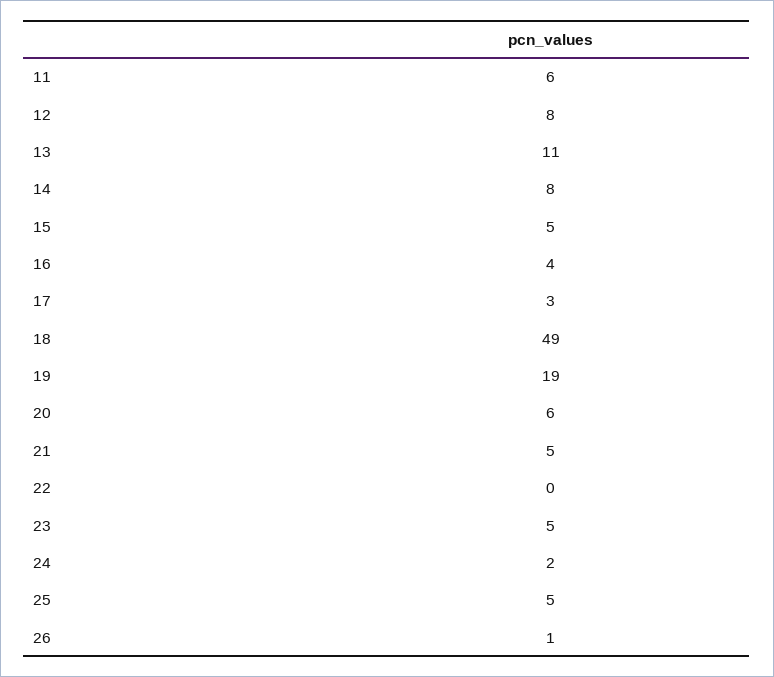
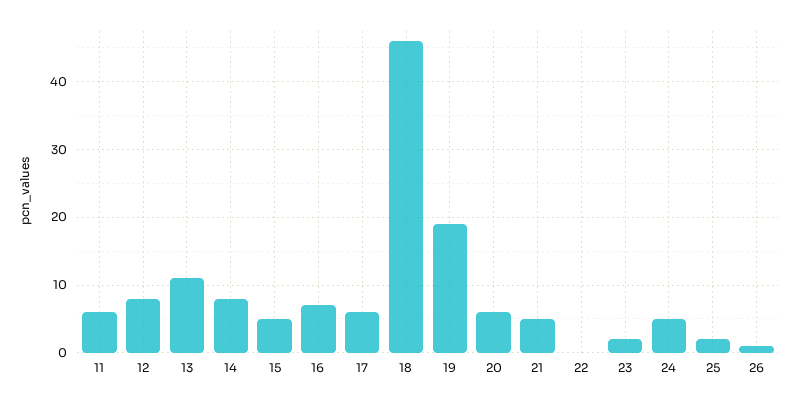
  {
    "11": 6,
    "12": 8,
    "13": 11,
    "14": 8,
    "15": 5,
-   "16": 4,
+   "16": 7,
-   "17": 3,
+   "17": 6,
-   "18": 49,
+   "18": 46,
    "19": 19,
    "20": 6,
    "21": 5,
    "22": 0,
-   "23": 5,
+   "23": 2,
-   "24": 2,
+   "24": 5,
-   "25": 5,
+   "25": 2,
    "26": 1
  }

